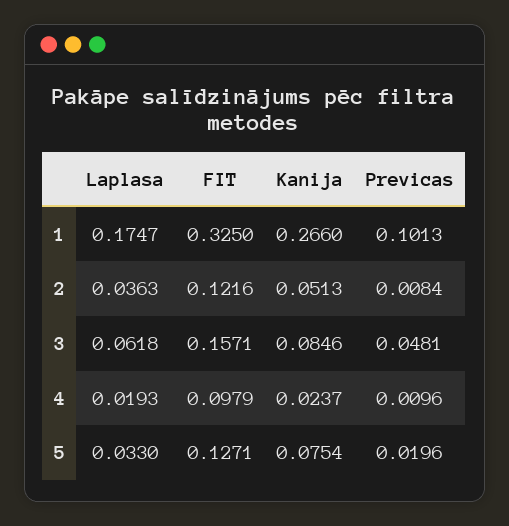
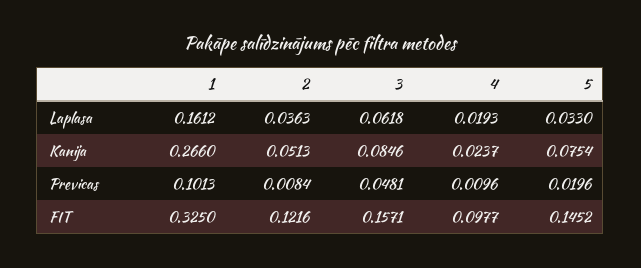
  {
    "Laplasa": {
-     "1": 0.1747,
+     "1": 0.1612,
      "2": 0.0363,
      "3": 0.0618,
      "4": 0.0193,
      "5": 0.033
    },
    "FIT": {
      "1": 0.325,
      "2": 0.1216,
      "3": 0.1571,
-     "4": 0.0979,
+     "4": 0.0977,
-     "5": 0.1271
+     "5": 0.1452
    },
    "Kanija": {
      "1": 0.266,
      "2": 0.0513,
      "3": 0.0846,
      "4": 0.0237,
      "5": 0.0754
    },
    "Previcas": {
      "1": 0.1013,
      "2": 0.0084,
      "3": 0.0481,
      "4": 0.0096,
      "5": 0.0196
    }
  }

